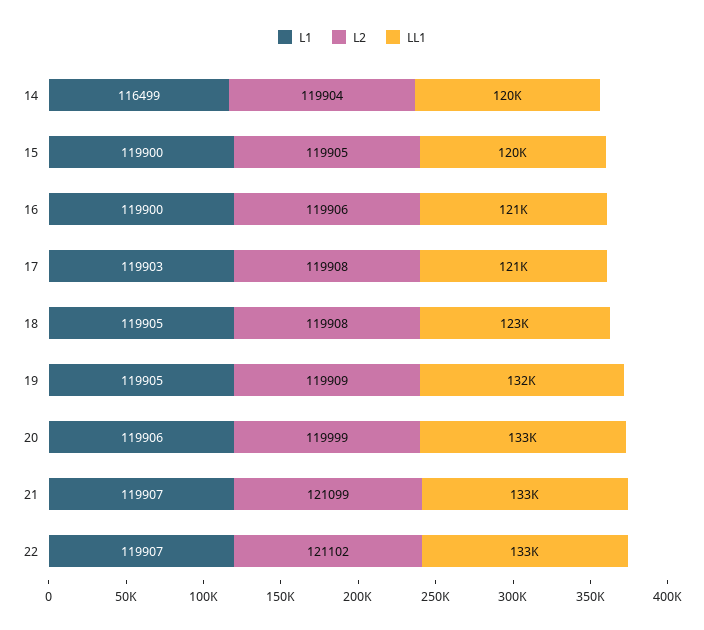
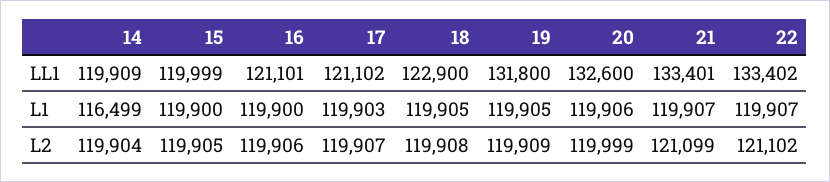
  {
    "L1": {
      "14": 116499,
      "15": 119900,
      "16": 119900,
      "17": 119903,
      "18": 119905,
      "19": 119905,
      "20": 119906,
      "21": 119907,
      "22": 119907
    },
    "L2": {
      "14": 119904,
      "15": 119905,
      "16": 119906,
-     "17": 119908,
+     "17": 119907,
      "18": 119908,
      "19": 119909,
      "20": 119999,
      "21": 121099,
      "22": 121102
    },
    "LL1": {
      "14": 119909,
      "15": 119999,
      "16": 121101,
      "17": 121102,
      "18": 122900,
      "19": 131800,
      "20": 132600,
      "21": 133401,
      "22": 133402
    }
  }

